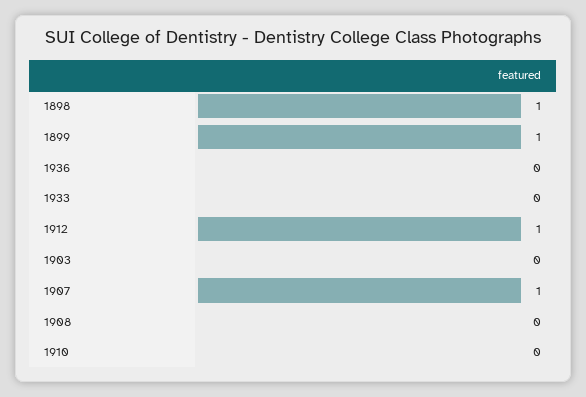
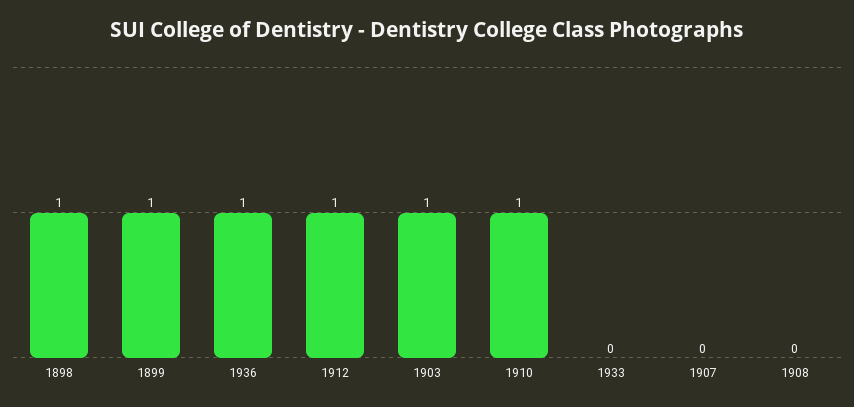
  {
    "1898": 1,
    "1899": 1,
-   "1936": 0,
+   "1936": 1,
    "1933": 0,
    "1912": 1,
-   "1903": 0,
+   "1903": 1,
-   "1907": 1,
+   "1907": 0,
    "1908": 0,
-   "1910": 0
+   "1910": 1
  }

